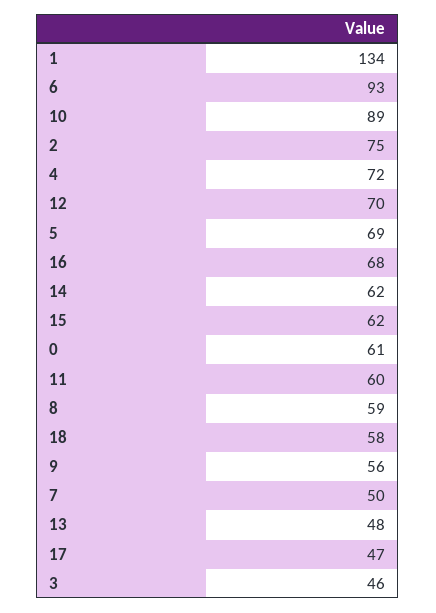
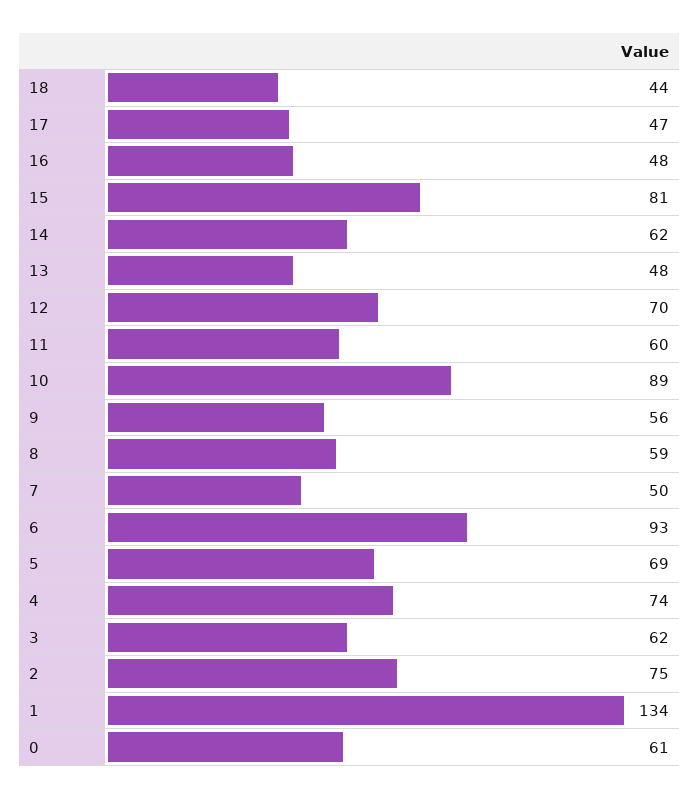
  {
    "1": 134,
    "6": 93,
    "10": 89,
    "2": 75,
-   "4": 72,
+   "4": 74,
    "12": 70,
    "5": 69,
-   "16": 68,
+   "16": 48,
    "14": 62,
-   "15": 62,
+   "15": 81,
    "0": 61,
    "11": 60,
    "8": 59,
-   "18": 58,
+   "18": 44,
    "9": 56,
    "7": 50,
    "13": 48,
    "17": 47,
-   "3": 46
+   "3": 62
  }

